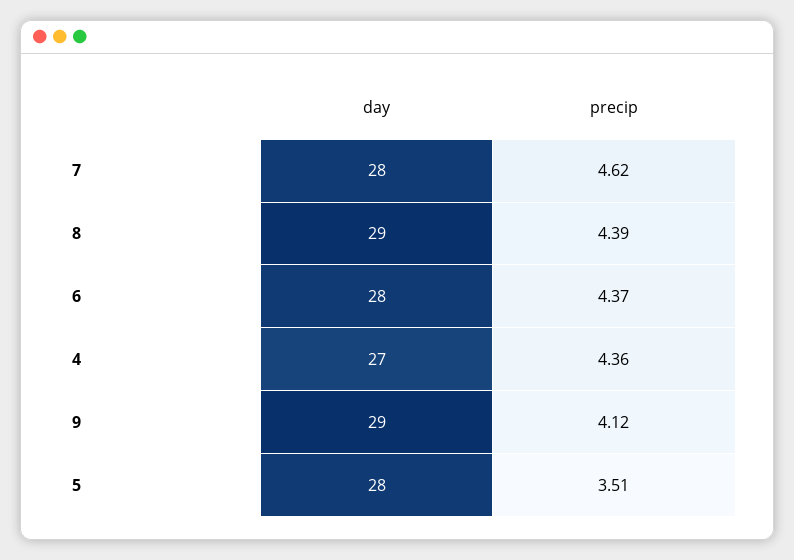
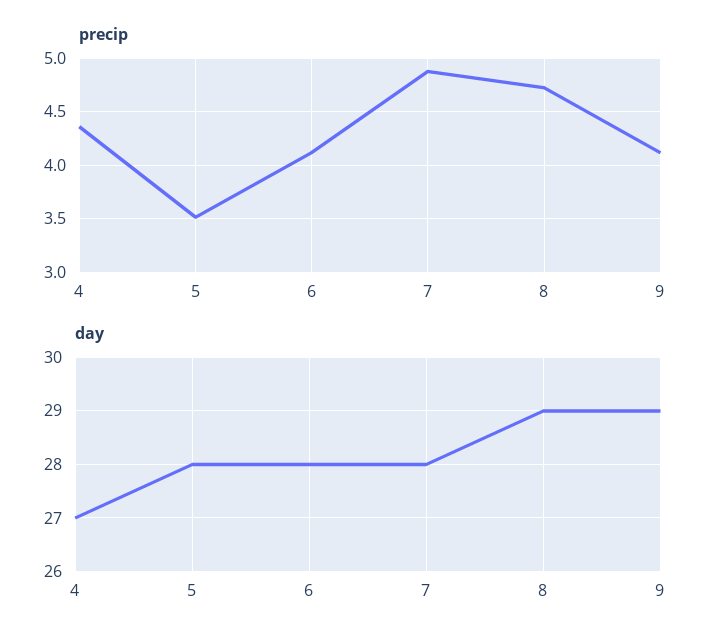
  {
    "day": {
      "7": 28,
      "8": 29,
      "6": 28,
      "4": 27,
      "9": 29,
      "5": 28
    },
    "precip": {
-     "7": 4.62,
+     "7": 4.9,
-     "8": 4.39,
+     "8": 4.7,
-     "6": 4.37,
+     "6": 4.1,
      "4": 4.36,
      "9": 4.12,
      "5": 3.51
    }
  }

